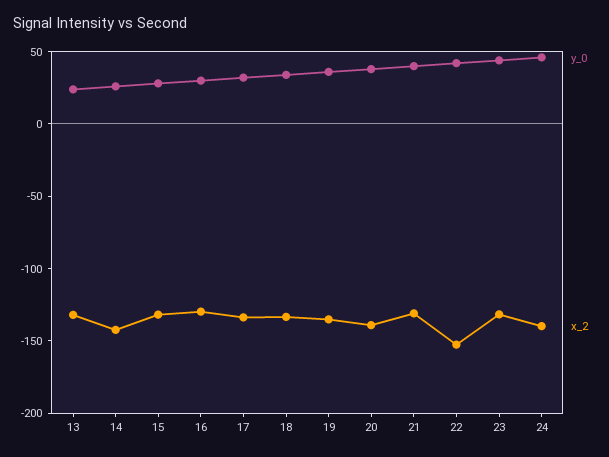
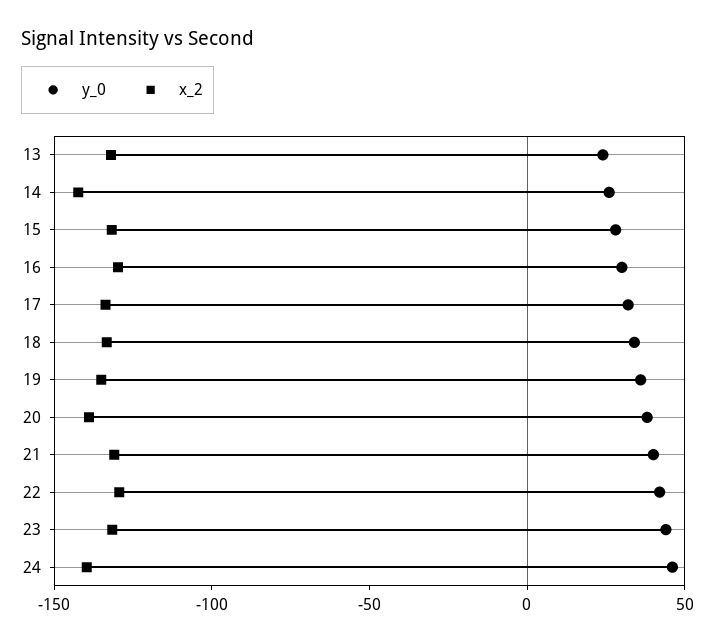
  {
    "y_0": {
      "13": 20,
      "14": 30,
      "15": 30,
      "16": 30,
      "17": 30,
      "18": 30,
      "19": 40,
      "20": 40,
      "21": 40,
      "22": 40,
      "23": 40,
      "24": 50
    },
    "x_2": {
      "13": -130,
      "14": -140,
      "15": -130,
      "16": -130,
      "17": -130,
      "18": -130,
      "19": -140,
      "20": -140,
      "21": -130,
-     "22": -150,
+     "22": -130,
      "23": -130,
      "24": -140
    }
  }

